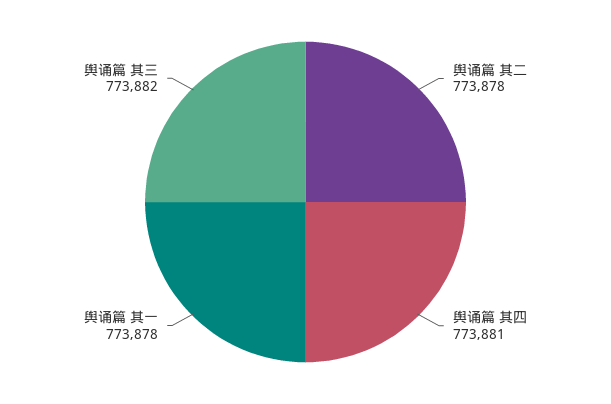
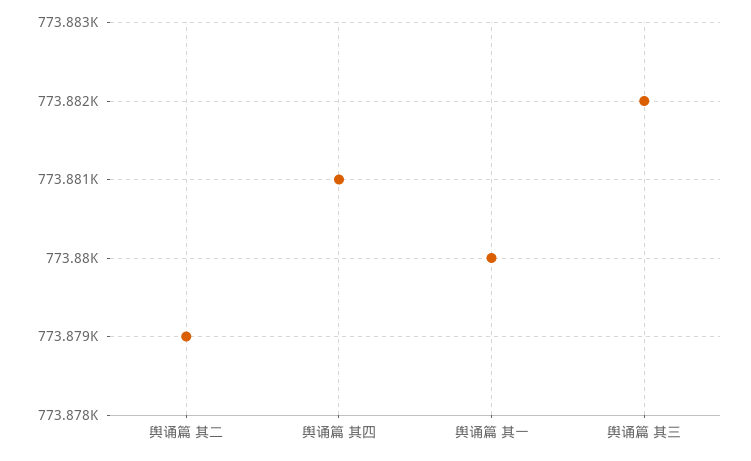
  {
-   "舆诵篇 其二": 773878,
+   "舆诵篇 其二": 773879,
    "舆诵篇 其四": 773881,
-   "舆诵篇 其一": 773878,
+   "舆诵篇 其一": 773880,
    "舆诵篇 其三": 773882
  }

